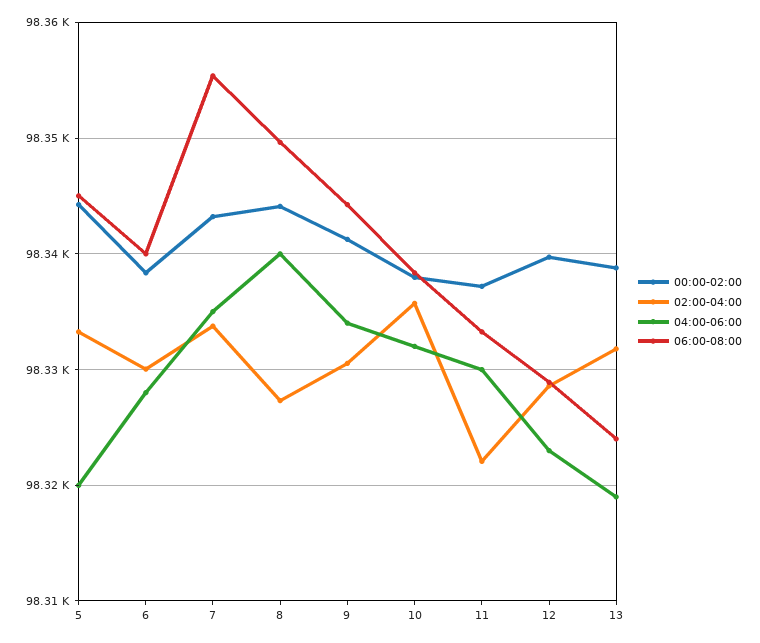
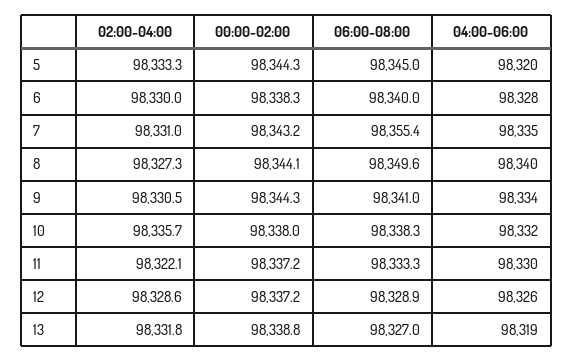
  {
    "00:00-02:00": {
      "5": 98344.3,
      "6": 98338.3,
      "7": 98343.2,
      "8": 98344.1,
-     "9": 98341,
+     "9": 98344.3,
      "10": 98338,
      "11": 98337.2,
-     "12": 98340,
+     "12": 98337.2,
      "13": 98338.8
    },
    "02:00-04:00": {
      "5": 98333.3,
      "6": 98330,
-     "7": 98334,
+     "7": 98331,
      "8": 98327.3,
      "9": 98330.5,
      "10": 98335.7,
      "11": 98322.1,
      "12": 98328.6,
      "13": 98331.8
    },
    "04:00-06:00": {
      "5": 98320,
      "6": 98328,
      "7": 98335,
      "8": 98340,
      "9": 98334,
      "10": 98332,
      "11": 98330,
-     "12": 98323,
+     "12": 98326,
      "13": 98319
    },
    "06:00-08:00": {
      "5": 98345,
      "6": 98340,
      "7": 98355.4,
      "8": 98349.6,
-     "9": 98344,
+     "9": 98341,
      "10": 98338.3,
      "11": 98333.3,
      "12": 98328.9,
-     "13": 98324
+     "13": 98327
    }
  }

